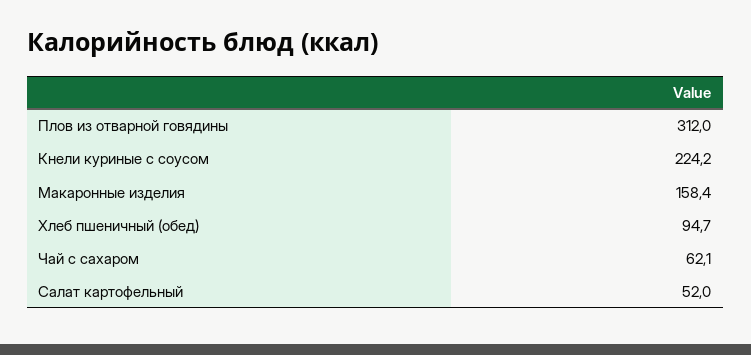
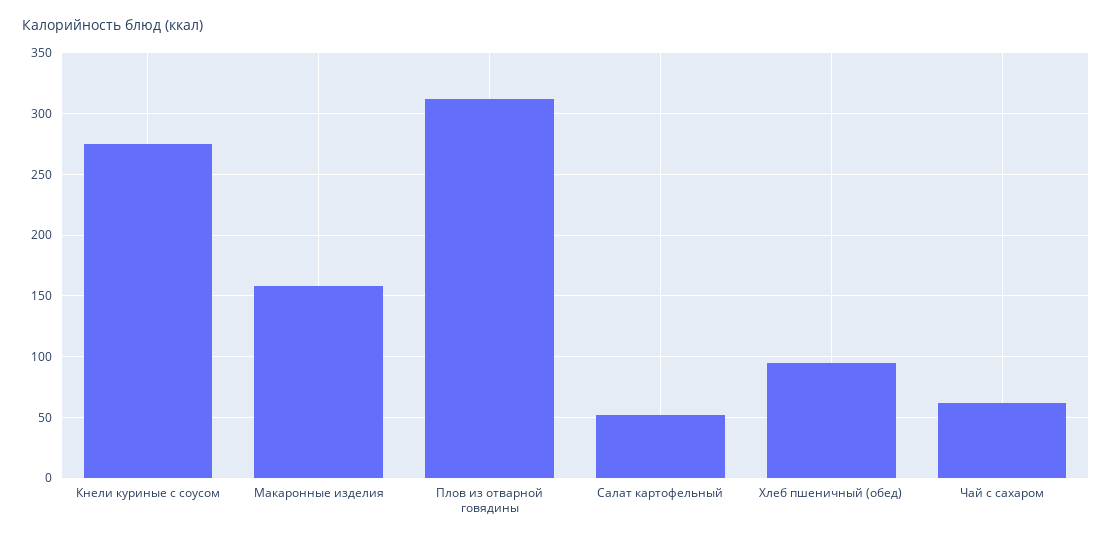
  {
    "Плов из отварной говядины": 312,
-   "Кнели куриные с соусом": 224.2,
+   "Кнели куриные с соусом": 275,
    "Макаронные изделия": 158.4,
    "Хлеб пшеничный (обед)": 94.7,
    "Чай с сахаром": 62.1,
    "Салат картофельный": 52
  }

